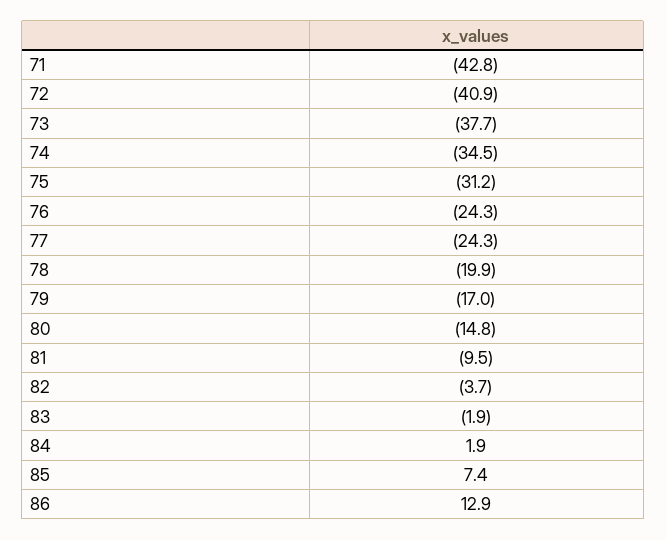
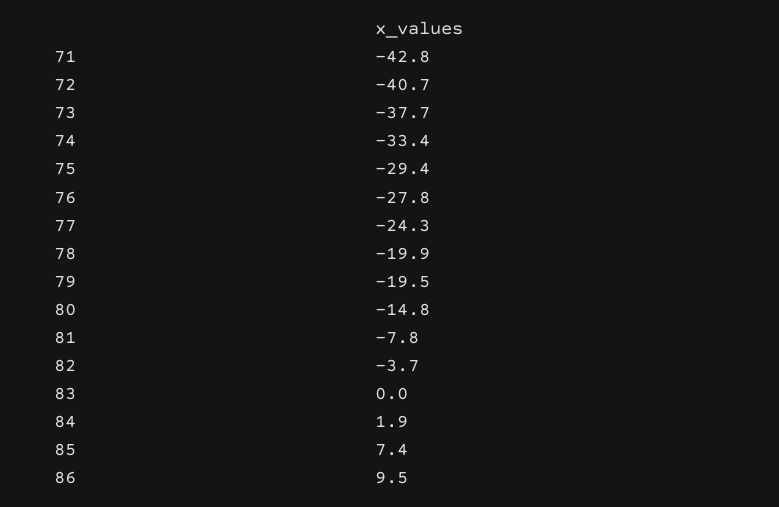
  {
    "71": -42.8,
-   "72": -40.9,
+   "72": -40.7,
    "73": -37.7,
-   "74": -34.5,
+   "74": -33.4,
-   "75": -31.2,
+   "75": -29.4,
-   "76": -24.3,
+   "76": -27.8,
    "77": -24.3,
    "78": -19.9,
-   "79": -17,
+   "79": -19.5,
    "80": -14.8,
-   "81": -9.5,
+   "81": -7.8,
    "82": -3.7,
-   "83": -1.9,
+   "83": 0,
    "84": 1.9,
    "85": 7.4,
-   "86": 12.9
+   "86": 9.5
  }

